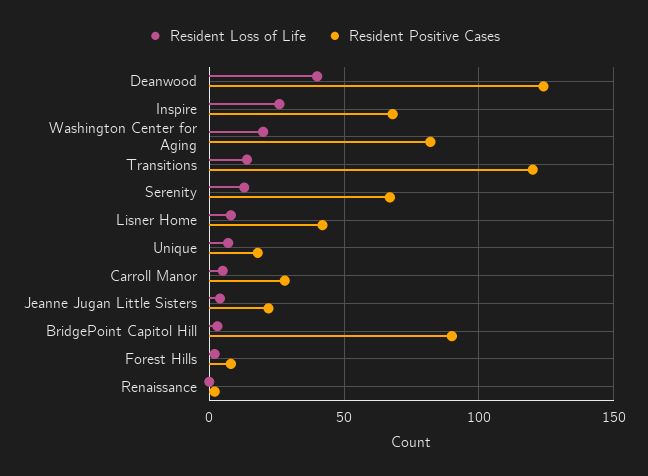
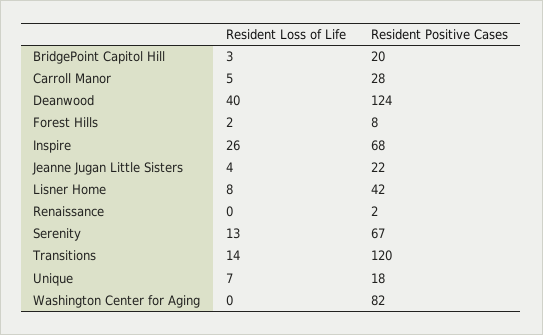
  {
    "Resident Loss of Life": {
      "Deanwood": 40,
      "Inspire": 26,
-     "Washington Center for Aging": 20,
+     "Washington Center for Aging": 0,
      "Transitions": 14,
      "Serenity": 13,
      "Lisner Home": 8,
      "Unique": 7,
      "Carroll Manor": 5,
      "Jeanne Jugan Little Sisters": 4,
      "BridgePoint Capitol Hill": 3,
      "Forest Hills": 2,
      "Renaissance": 0
    },
    "Resident Positive Cases": {
      "Deanwood": 124,
      "Inspire": 68,
      "Washington Center for Aging": 82,
      "Transitions": 120,
      "Serenity": 67,
      "Lisner Home": 42,
      "Unique": 18,
      "Carroll Manor": 28,
      "Jeanne Jugan Little Sisters": 22,
-     "BridgePoint Capitol Hill": 90,
+     "BridgePoint Capitol Hill": 20,
      "Forest Hills": 8,
      "Renaissance": 2
    }
  }

